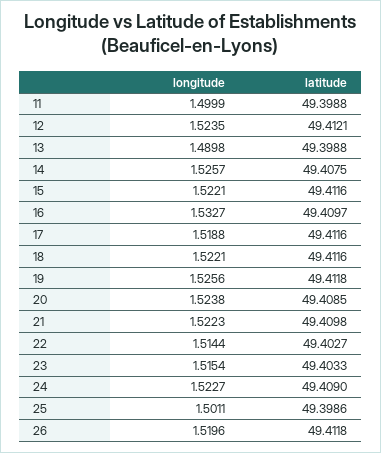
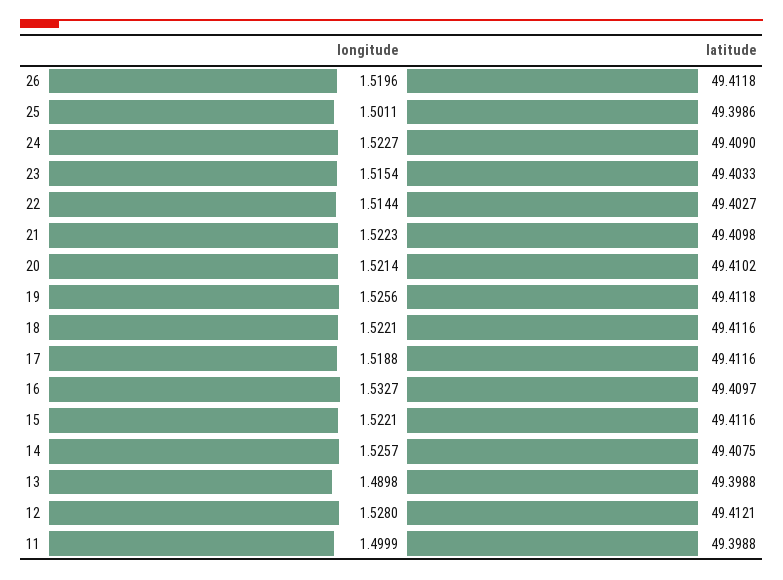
  {
    "longitude": {
      "11": 1.4999,
-     "12": 1.5235,
+     "12": 1.528,
      "13": 1.4898,
      "14": 1.5257,
      "15": 1.5221,
      "16": 1.5327,
      "17": 1.5188,
      "18": 1.5221,
      "19": 1.5256,
-     "20": 1.5238,
+     "20": 1.5214,
      "21": 1.5223,
      "22": 1.5144,
      "23": 1.5154,
      "24": 1.5227,
      "25": 1.5011,
      "26": 1.5196
    },
    "latitude": {
      "11": 49.3988,
      "12": 49.4121,
      "13": 49.3988,
      "14": 49.4075,
      "15": 49.4116,
      "16": 49.4097,
      "17": 49.4116,
      "18": 49.4116,
      "19": 49.4118,
-     "20": 49.4085,
+     "20": 49.4102,
      "21": 49.4098,
      "22": 49.4027,
      "23": 49.4033,
      "24": 49.409,
      "25": 49.3986,
      "26": 49.4118
    }
  }

